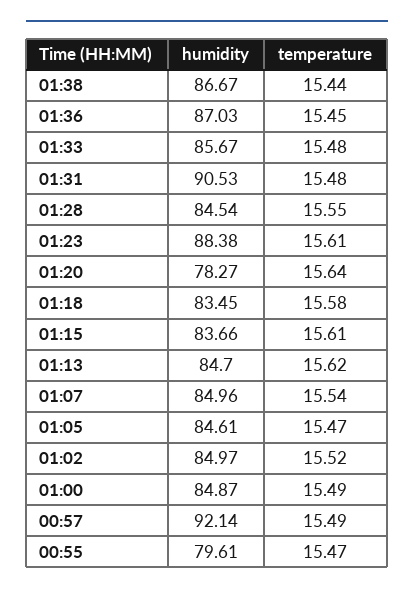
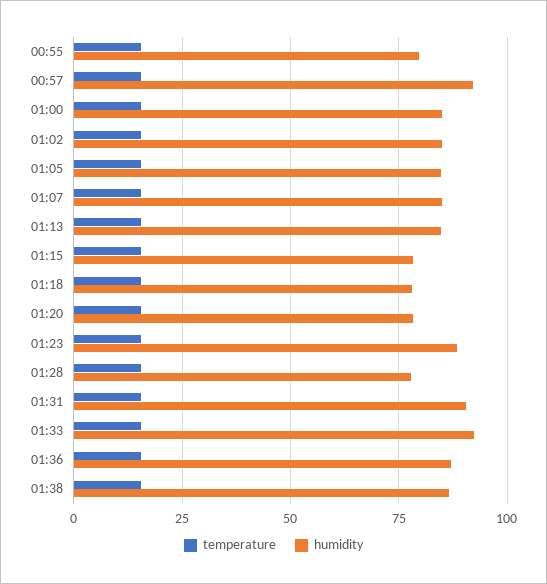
  {
    "humidity": {
      "01:38": 86.67,
      "01:36": 87.03,
-     "01:33": 85.67,
+     "01:33": 92.5,
      "01:31": 90.53,
-     "01:28": 84.54,
+     "01:28": 77.5,
      "01:23": 88.38,
      "01:20": 78.27,
-     "01:18": 83.45,
+     "01:18": 77.5,
-     "01:15": 83.66,
+     "01:15": 77.5,
      "01:13": 84.7,
      "01:07": 84.96,
      "01:05": 84.61,
      "01:02": 84.97,
      "01:00": 84.87,
      "00:57": 92.14,
      "00:55": 79.61
    },
    "temperature": {
      "01:38": 15.44,
      "01:36": 15.45,
      "01:33": 15.48,
      "01:31": 15.48,
      "01:28": 15.55,
      "01:23": 15.61,
      "01:20": 15.64,
      "01:18": 15.58,
      "01:15": 15.61,
      "01:13": 15.62,
      "01:07": 15.54,
      "01:05": 15.47,
      "01:02": 15.52,
      "01:00": 15.49,
      "00:57": 15.49,
      "00:55": 15.47
    }
  }

